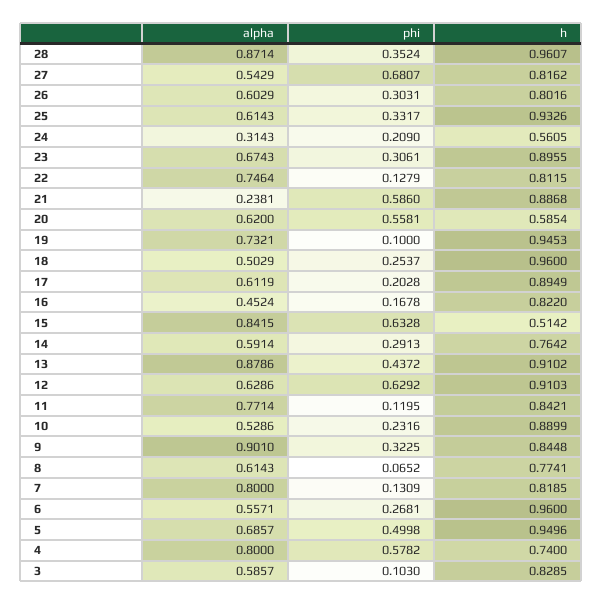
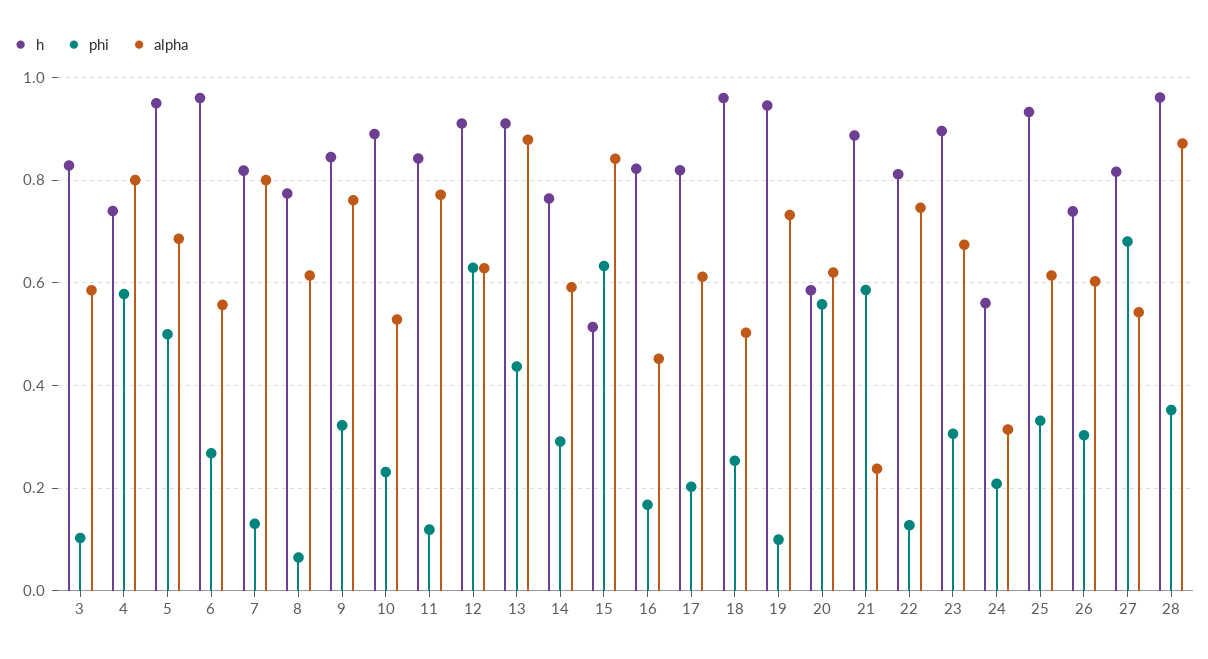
  {
    "alpha": {
      "28": 0.8714,
      "27": 0.5429,
      "26": 0.6029,
      "25": 0.6143,
      "24": 0.3143,
      "23": 0.6743,
      "22": 0.7464,
      "21": 0.2381,
      "20": 0.62,
      "19": 0.7321,
      "18": 0.5029,
      "17": 0.6119,
      "16": 0.4524,
      "15": 0.8415,
      "14": 0.5914,
      "13": 0.8786,
      "12": 0.6286,
      "11": 0.7714,
      "10": 0.5286,
-     "9": 0.901,
+     "9": 0.76,
      "8": 0.6143,
      "7": 0.8,
      "6": 0.5571,
      "5": 0.6857,
      "4": 0.8,
      "3": 0.5857
    },
    "phi": {
      "28": 0.3524,
      "27": 0.6807,
      "26": 0.3031,
      "25": 0.3317,
      "24": 0.209,
      "23": 0.3061,
      "22": 0.1279,
      "21": 0.586,
      "20": 0.5581,
      "19": 0.1,
      "18": 0.2537,
      "17": 0.2028,
      "16": 0.1678,
      "15": 0.6328,
      "14": 0.2913,
      "13": 0.4372,
      "12": 0.6292,
      "11": 0.1195,
      "10": 0.2316,
      "9": 0.3225,
      "8": 0.0652,
      "7": 0.1309,
      "6": 0.2681,
      "5": 0.4998,
      "4": 0.5782,
      "3": 0.103
    },
    "h": {
      "28": 0.9607,
      "27": 0.8162,
-     "26": 0.8016,
+     "26": 0.74,
      "25": 0.9326,
      "24": 0.5605,
      "23": 0.8955,
      "22": 0.8115,
      "21": 0.8868,
      "20": 0.5854,
      "19": 0.9453,
      "18": 0.96,
-     "17": 0.8949,
+     "17": 0.82,
      "16": 0.822,
      "15": 0.5142,
      "14": 0.7642,
      "13": 0.9102,
      "12": 0.9103,
      "11": 0.8421,
      "10": 0.8899,
      "9": 0.8448,
      "8": 0.7741,
      "7": 0.8185,
      "6": 0.96,
      "5": 0.9496,
      "4": 0.74,
      "3": 0.8285
    }
  }

